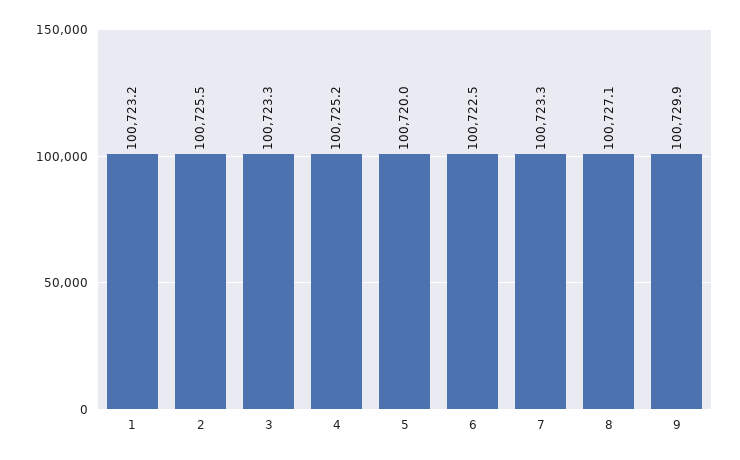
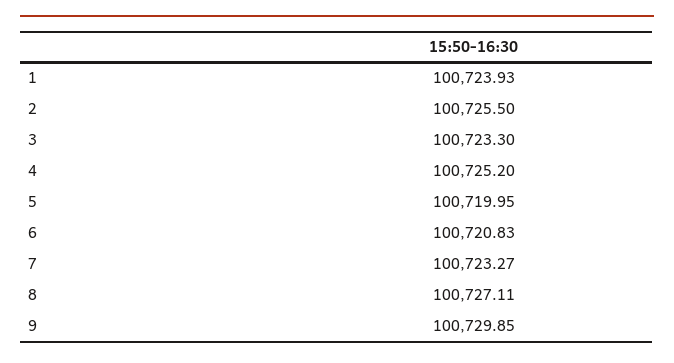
  {
-   "1": 100723.2,
+   "1": 100723.93,
    "2": 100725.5,
    "3": 100723.3,
    "4": 100725.2,
    "5": 100719.95,
-   "6": 100722.5,
+   "6": 100720.83,
    "7": 100723.27,
    "8": 100727.11,
    "9": 100729.85
  }

